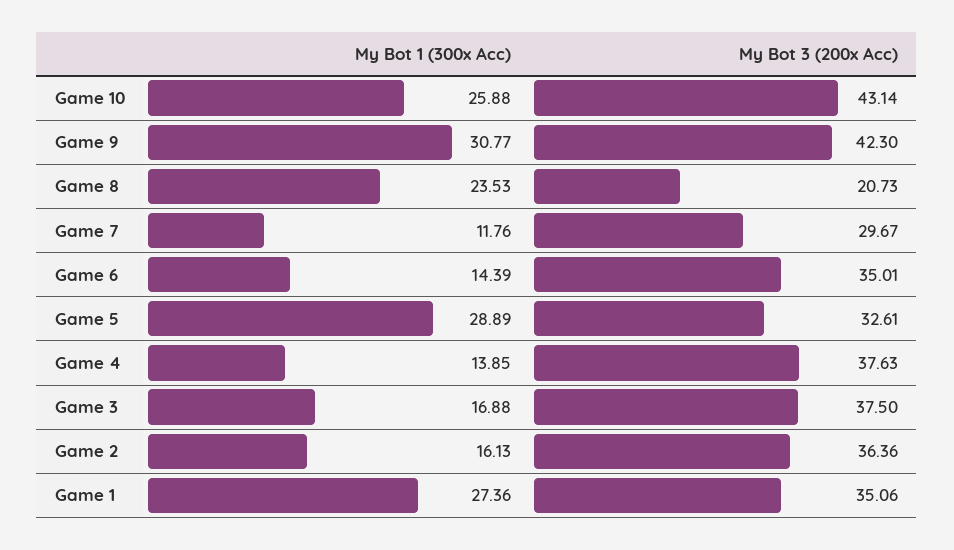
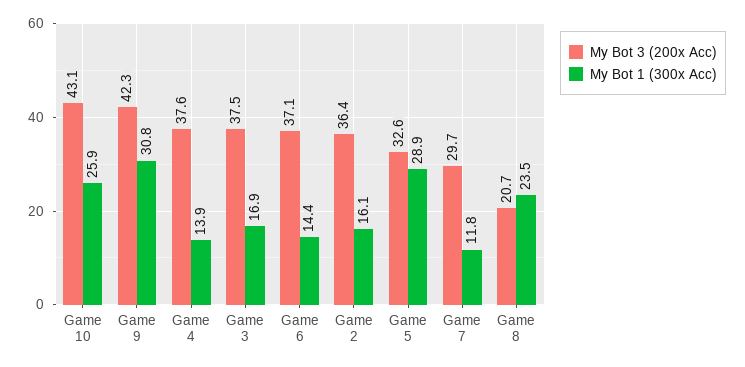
  {
    "My Bot 1 (300x Acc)": {
      "Game 10": 25.88,
      "Game 9": 30.77,
      "Game 8": 23.53,
      "Game 7": 11.76,
      "Game 6": 14.39,
      "Game 5": 28.89,
      "Game 4": 13.85,
      "Game 3": 16.88,
-     "Game 2": 16.13,
+     "Game 2": 16.13
-     "Game 1": 27.36
    },
    "My Bot 3 (200x Acc)": {
      "Game 10": 43.14,
      "Game 9": 42.3,
      "Game 8": 20.73,
      "Game 7": 29.67,
-     "Game 6": 35.01,
+     "Game 6": 37.1,
      "Game 5": 32.61,
      "Game 4": 37.63,
      "Game 3": 37.5,
-     "Game 2": 36.36,
+     "Game 2": 36.36
-     "Game 1": 35.06
    }
  }

